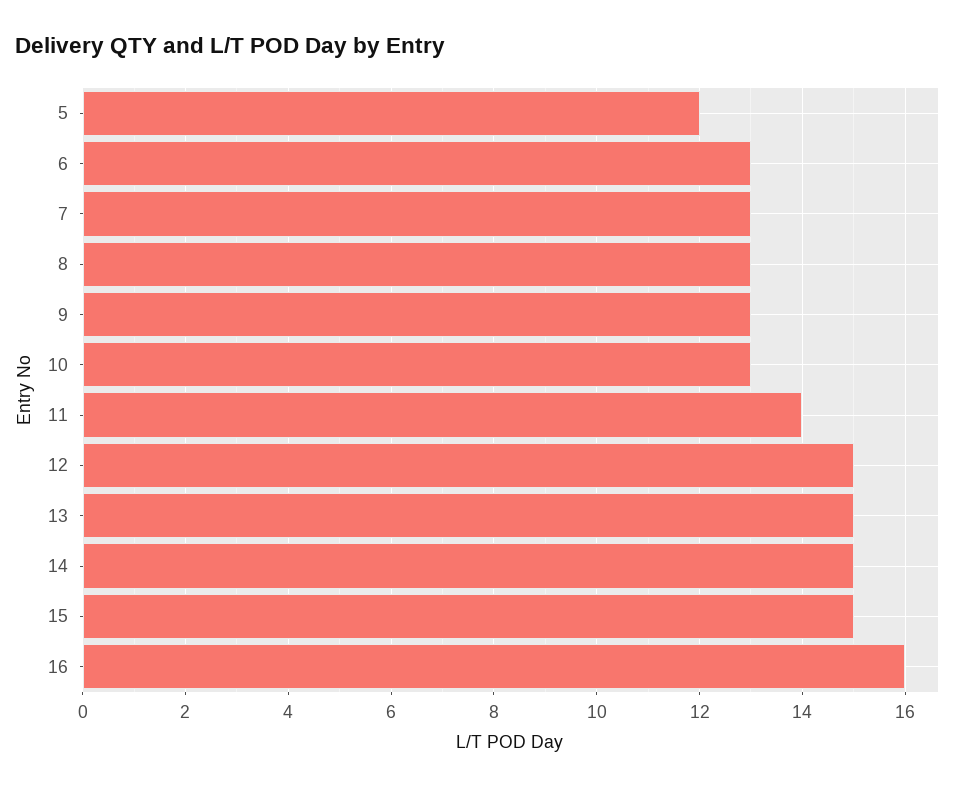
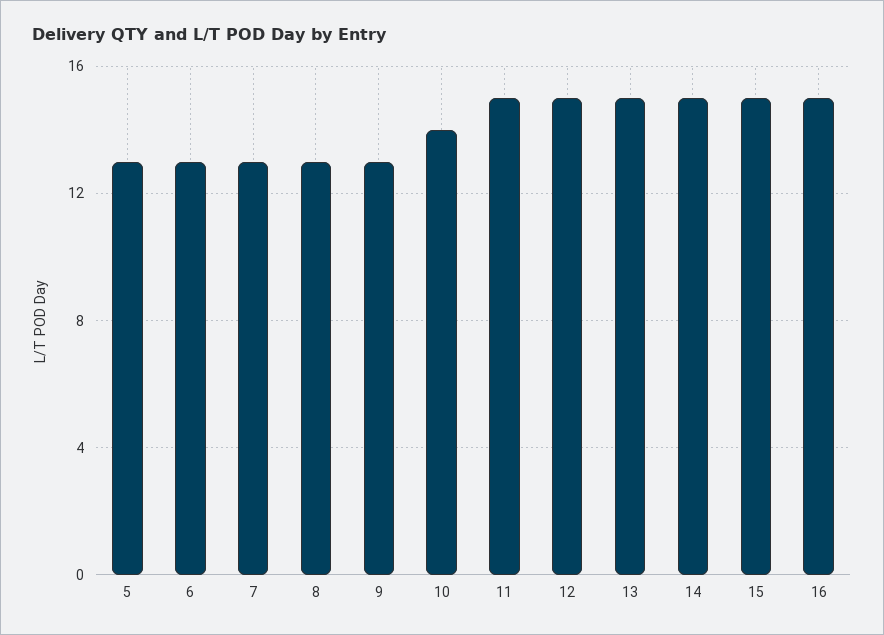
  {
-   "5": 12,
+   "5": 13,
    "6": 13,
    "7": 13,
    "8": 13,
    "9": 13,
-   "10": 13,
+   "10": 14,
-   "11": 14,
+   "11": 15,
    "12": 15,
    "13": 15,
    "14": 15,
    "15": 15,
-   "16": 16
+   "16": 15
  }

